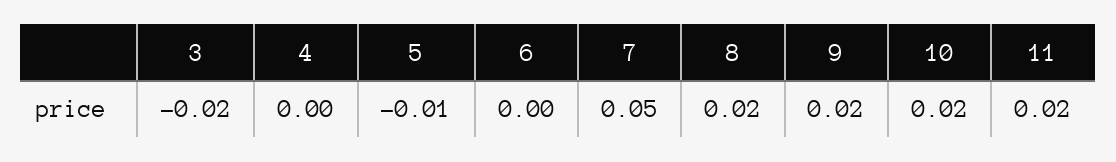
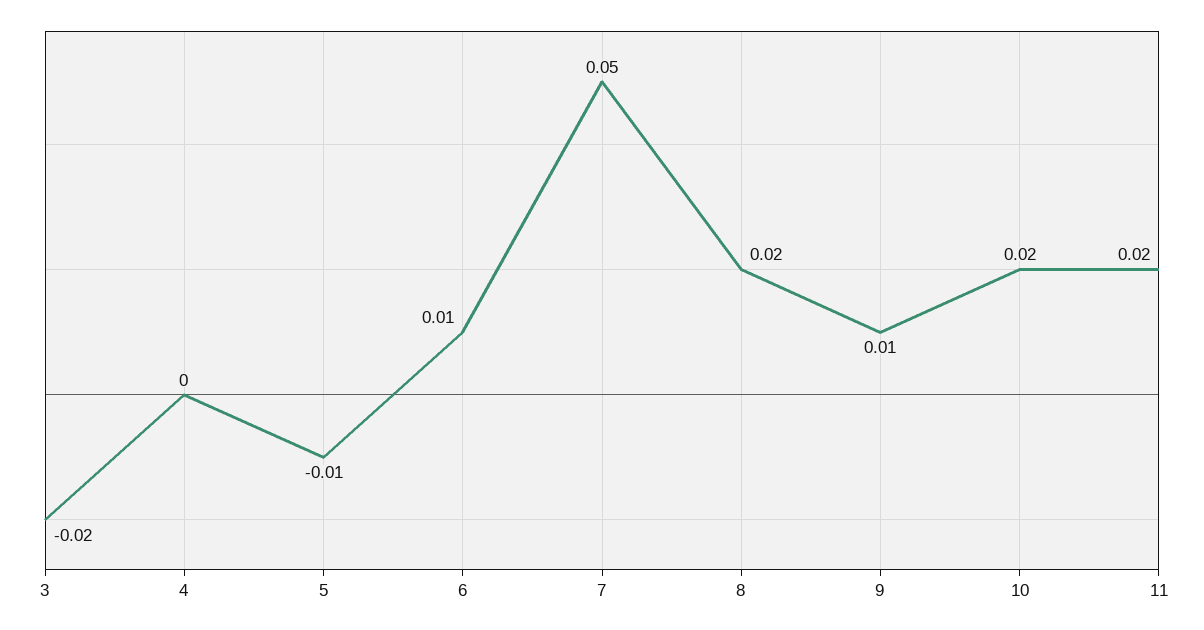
  {
    "3": -0.02,
    "4": 0,
    "5": -0.01,
-   "6": 0,
+   "6": 0.01,
    "7": 0.05,
    "8": 0.02,
-   "9": 0.02,
+   "9": 0.01,
    "10": 0.02,
    "11": 0.02
  }

